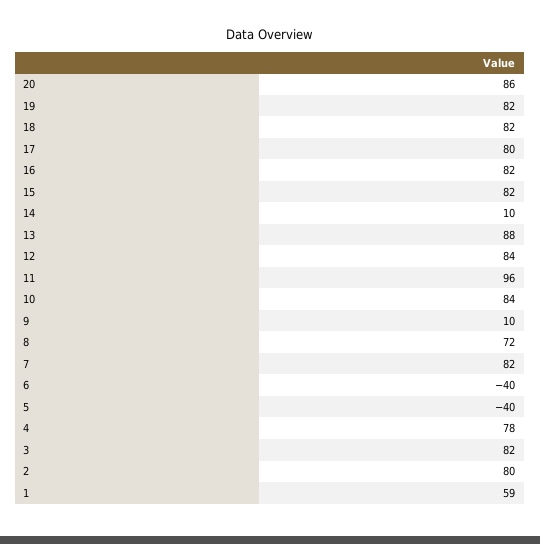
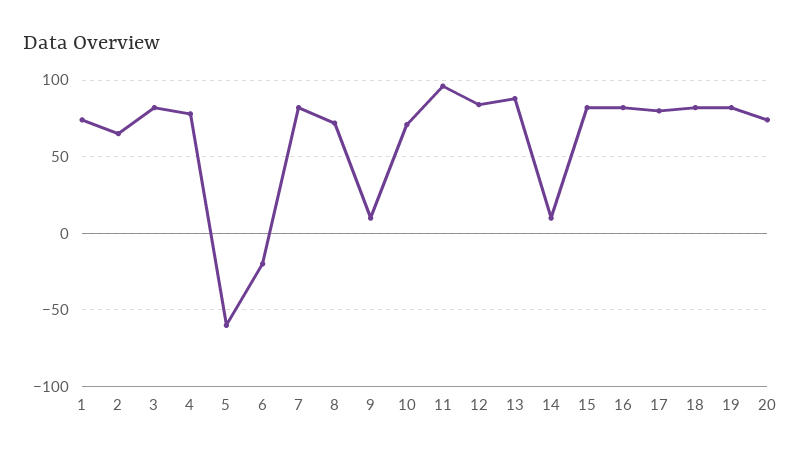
  {
-   "20": 86,
+   "20": 75,
    "19": 82,
    "18": 82,
    "17": 80,
    "16": 82,
    "15": 82,
    "14": 10,
    "13": 88,
    "12": 84,
    "11": 96,
-   "10": 84,
+   "10": 70,
    "9": 10,
    "8": 72,
    "7": 82,
-   "6": -40,
+   "6": -20,
-   "5": -40,
+   "5": -60,
    "4": 78,
    "3": 82,
-   "2": 80,
+   "2": 65,
-   "1": 59
+   "1": 75
  }

